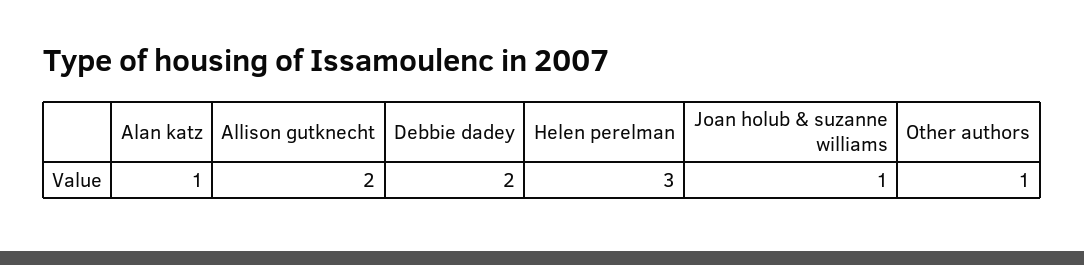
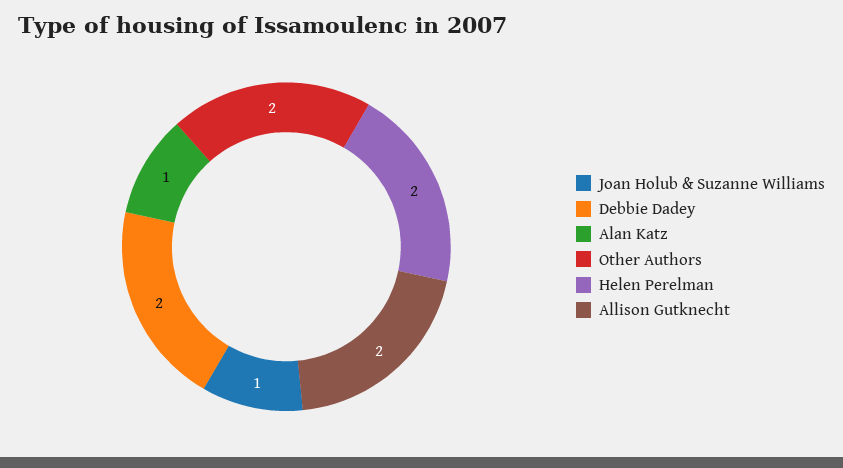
  {
    "Alan katz": 1,
    "Allison gutknecht": 2,
    "Debbie dadey": 2,
-   "Helen perelman": 3,
+   "Helen perelman": 2,
    "Joan holub & suzanne williams": 1,
-   "Other authors": 1
+   "Other authors": 2
  }

